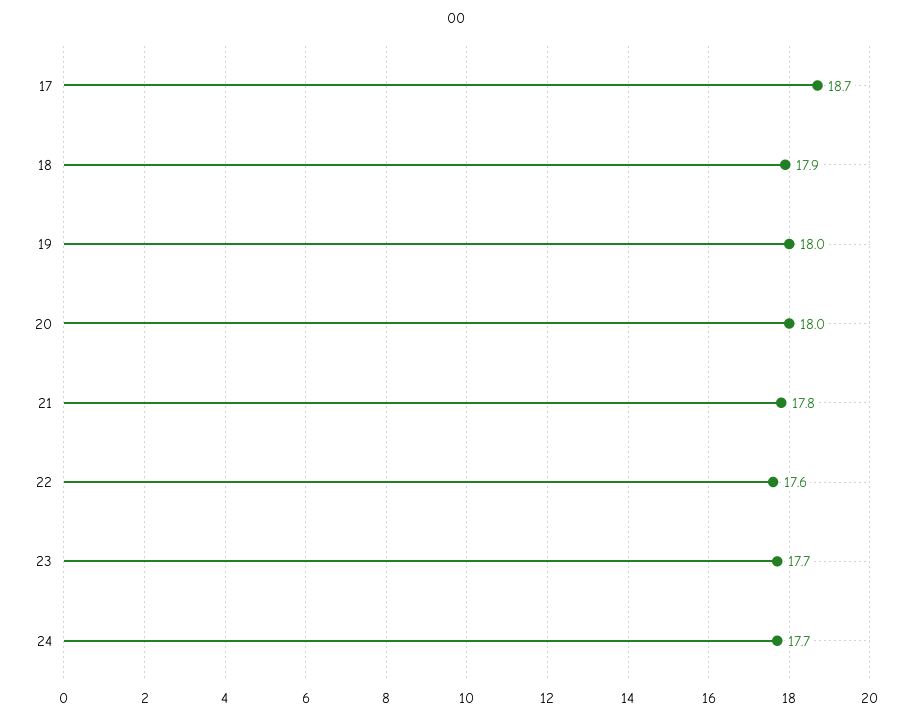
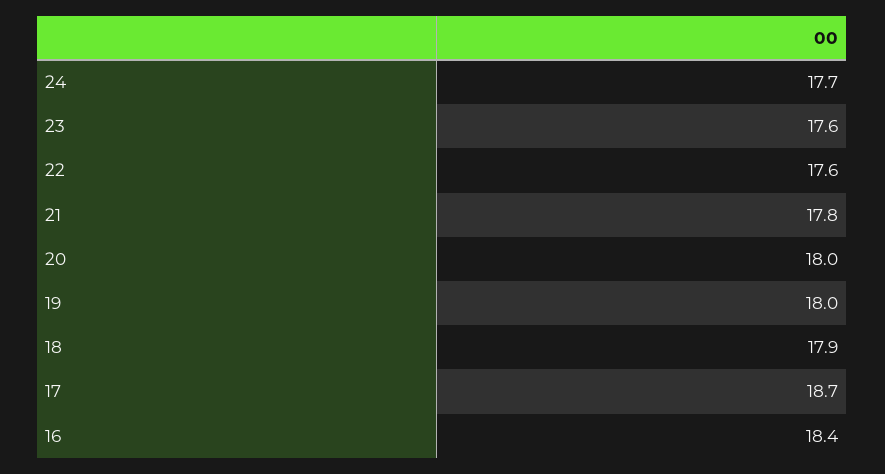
  {
    "17": 18.7,
    "18": 17.9,
    "19": 18,
    "20": 18,
    "21": 17.8,
    "22": 17.6,
-   "23": 17.7,
+   "23": 17.6,
-   "24": 17.7
+   "24": 17.7,
+   "16": 18.4
  }

